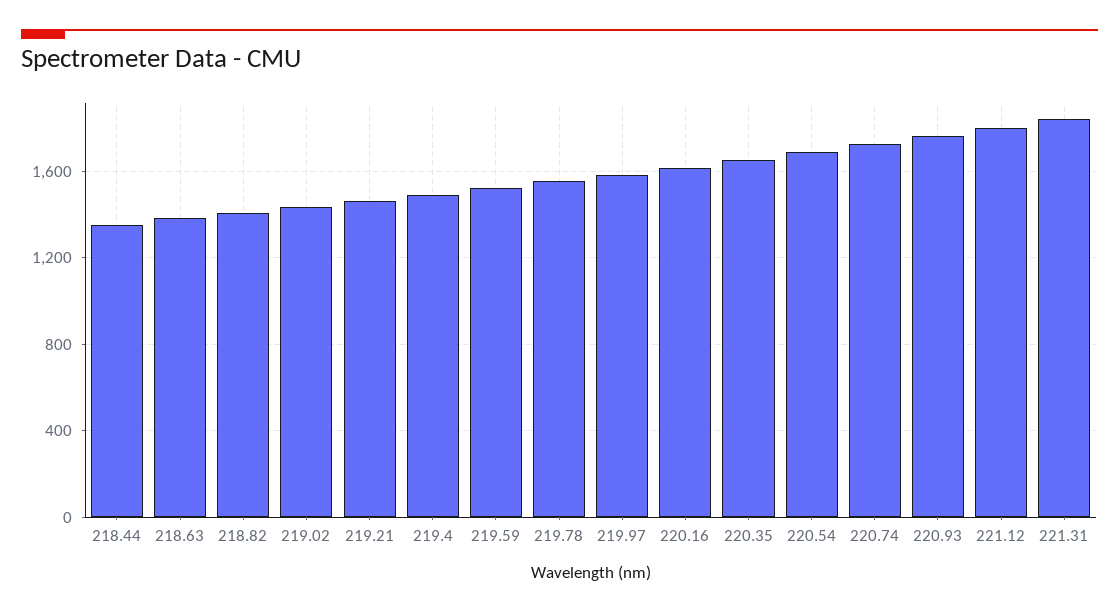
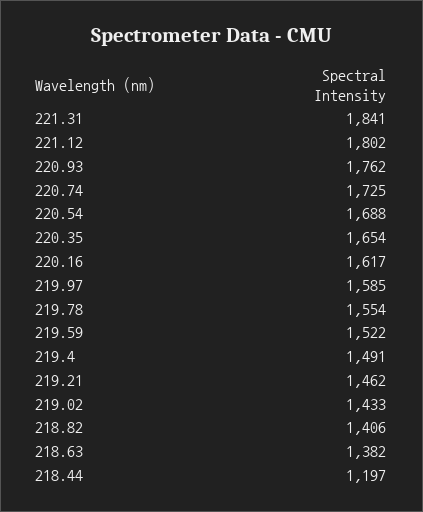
  {
-   "218.44": 1350,
+   "218.44": 1197,
    "218.63": 1382,
    "218.82": 1406,
    "219.02": 1433,
    "219.21": 1462,
    "219.4": 1491,
    "219.59": 1522,
    "219.78": 1554,
    "219.97": 1585,
    "220.16": 1617,
    "220.35": 1654,
    "220.54": 1688,
    "220.74": 1725,
    "220.93": 1762,
    "221.12": 1802,
    "221.31": 1841
  }

